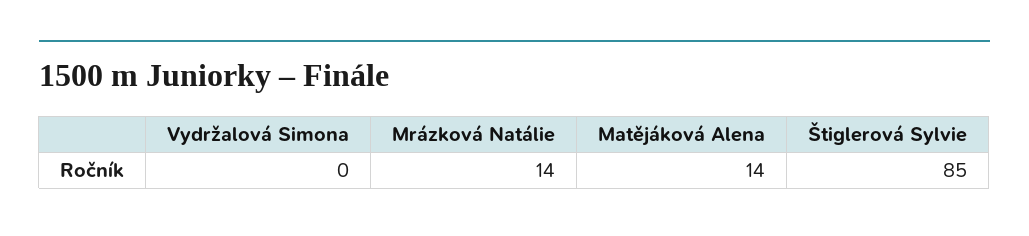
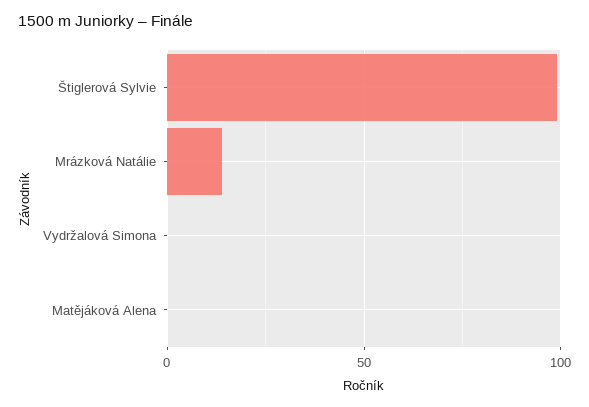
  {
    "Vydržalová Simona": 0,
    "Mrázková Natálie": 14,
-   "Matějáková Alena": 14,
+   "Matějáková Alena": 0,
-   "Štiglerová Sylvie": 85
+   "Štiglerová Sylvie": 100
  }

